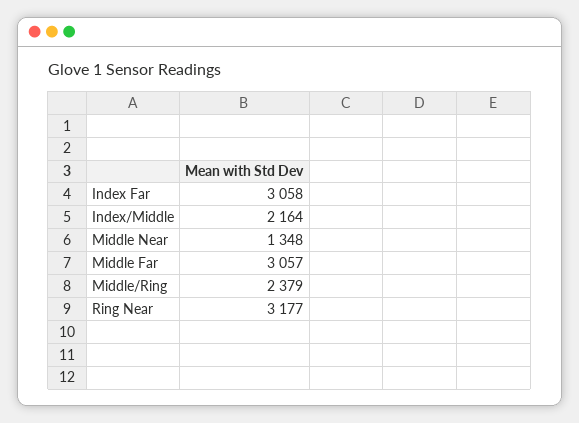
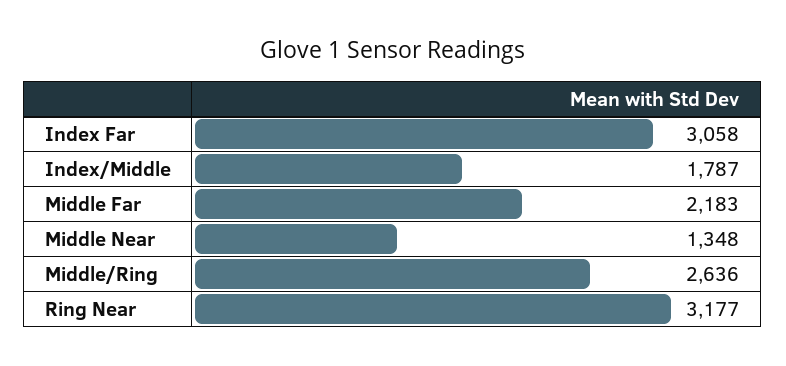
  {
    "Index Far": 3058,
-   "Index/Middle": 2164,
+   "Index/Middle": 1787,
    "Middle Near": 1348,
-   "Middle Far": 3057,
+   "Middle Far": 2183,
-   "Middle/Ring": 2379,
+   "Middle/Ring": 2636,
    "Ring Near": 3177
  }

